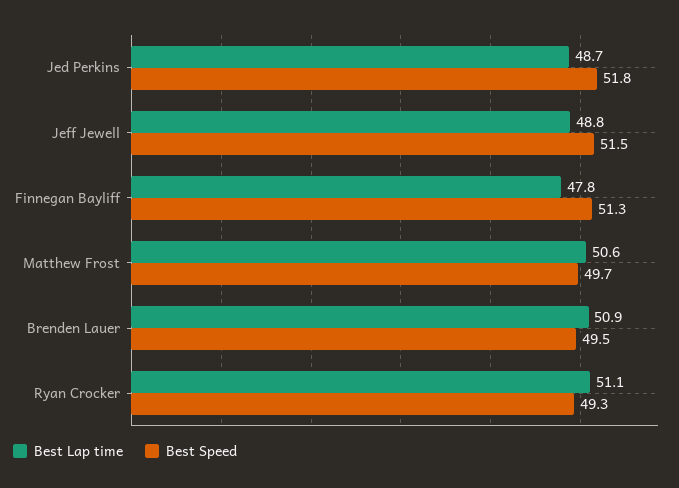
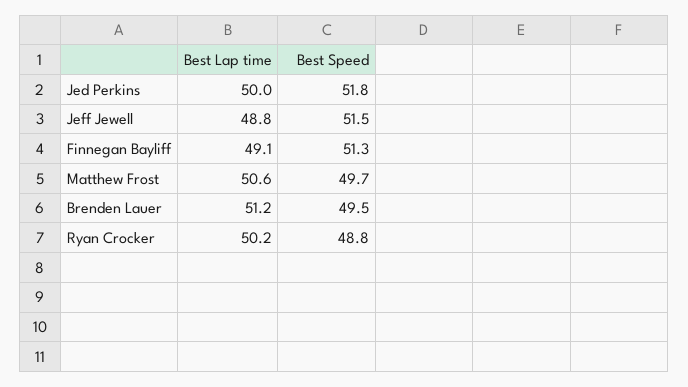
  {
    "Best Lap time": {
-     "Jed Perkins": 48.7,
+     "Jed Perkins": 50,
      "Jeff Jewell": 48.8,
-     "Finnegan Bayliff": 47.8,
+     "Finnegan Bayliff": 49.1,
      "Matthew Frost": 50.6,
-     "Brenden Lauer": 50.9,
+     "Brenden Lauer": 51.2,
-     "Ryan Crocker": 51.1
+     "Ryan Crocker": 50.2
    },
    "Best Speed": {
      "Jed Perkins": 51.8,
      "Jeff Jewell": 51.5,
      "Finnegan Bayliff": 51.3,
      "Matthew Frost": 49.7,
      "Brenden Lauer": 49.5,
-     "Ryan Crocker": 49.3
+     "Ryan Crocker": 48.8
    }
  }

